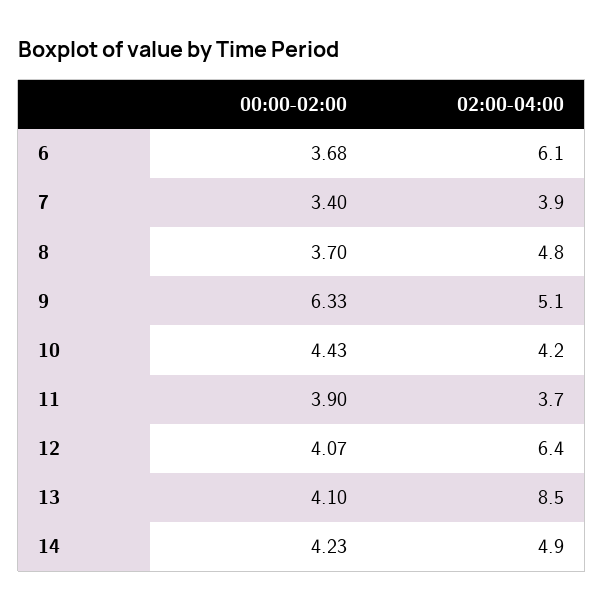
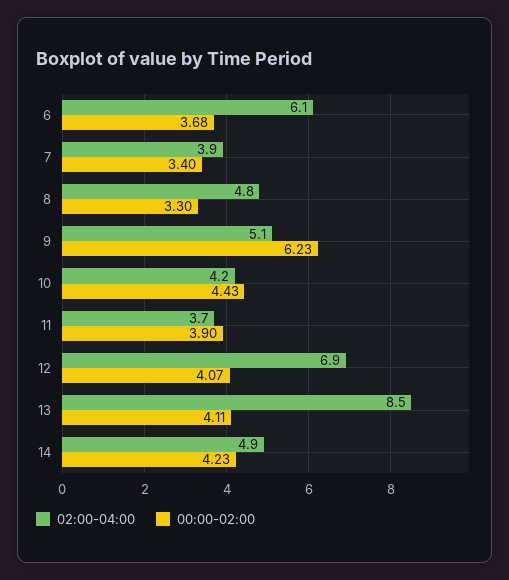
  {
    "00:00-02:00": {
      "6": 3.68,
      "7": 3.4,
-     "8": 3.7,
+     "8": 3.3,
-     "9": 6.33,
+     "9": 6.23,
      "10": 4.43,
      "11": 3.9,
      "12": 4.07,
-     "13": 4.1,
+     "13": 4.11,
      "14": 4.23
    },
    "02:00-04:00": {
      "6": 6.1,
      "7": 3.9,
      "8": 4.8,
      "9": 5.1,
      "10": 4.2,
      "11": 3.7,
-     "12": 6.4,
+     "12": 6.9,
      "13": 8.5,
      "14": 4.9
    }
  }

